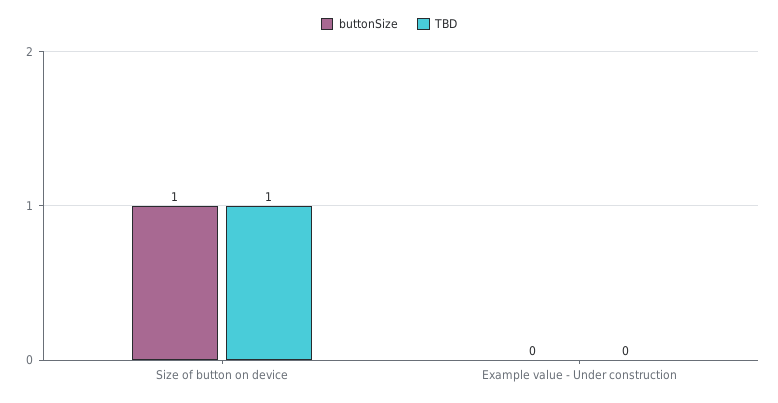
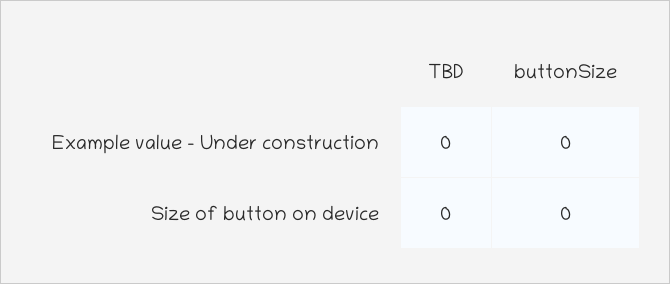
  {
    "buttonSize": {
-     "Size of button on device": 1,
+     "Size of button on device": 0,
      "Example value - Under construction": 0
    },
    "TBD": {
-     "Size of button on device": 1,
+     "Size of button on device": 0,
      "Example value - Under construction": 0
    }
  }

